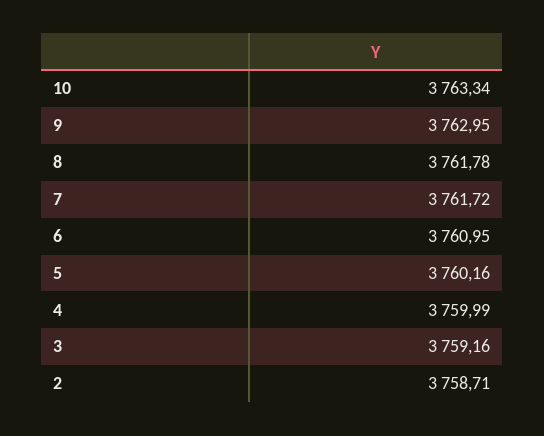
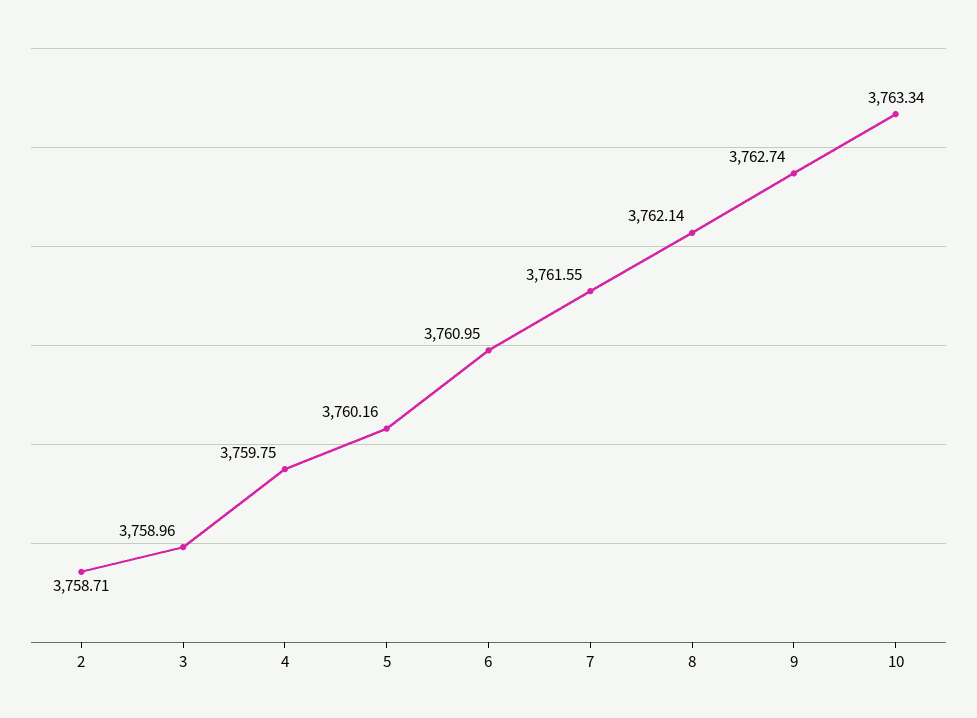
  {
    "10": 3763.34,
-   "9": 3762.95,
+   "9": 3762.74,
-   "8": 3761.78,
+   "8": 3762.14,
-   "7": 3761.72,
+   "7": 3761.55,
    "6": 3760.95,
    "5": 3760.16,
-   "4": 3759.99,
+   "4": 3759.75,
-   "3": 3759.16,
+   "3": 3758.96,
    "2": 3758.71
  }

